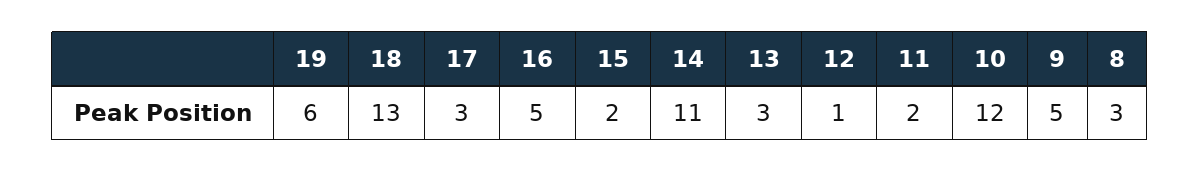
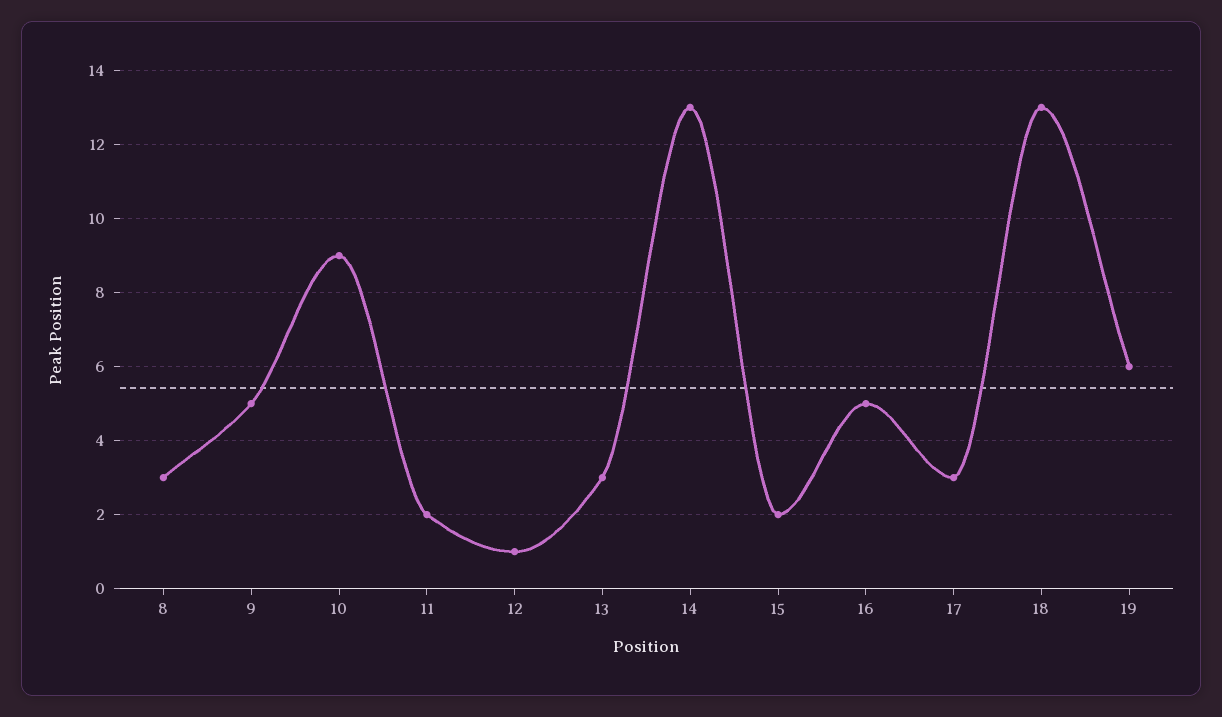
  {
    "19": 6,
    "18": 13,
    "17": 3,
    "16": 5,
    "15": 2,
-   "14": 11,
+   "14": 13,
    "13": 3,
    "12": 1,
    "11": 2,
-   "10": 12,
+   "10": 9,
    "9": 5,
    "8": 3
  }

